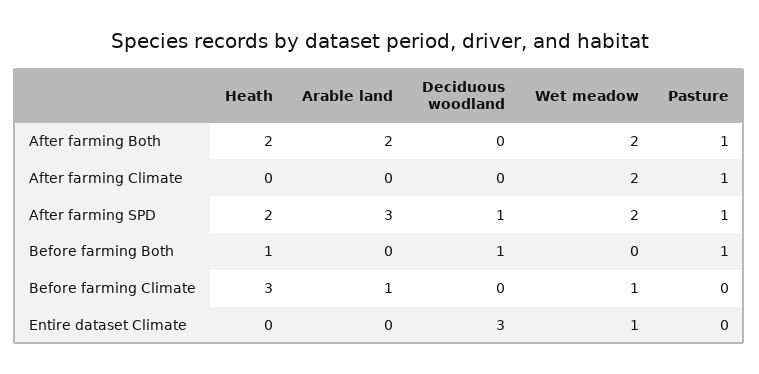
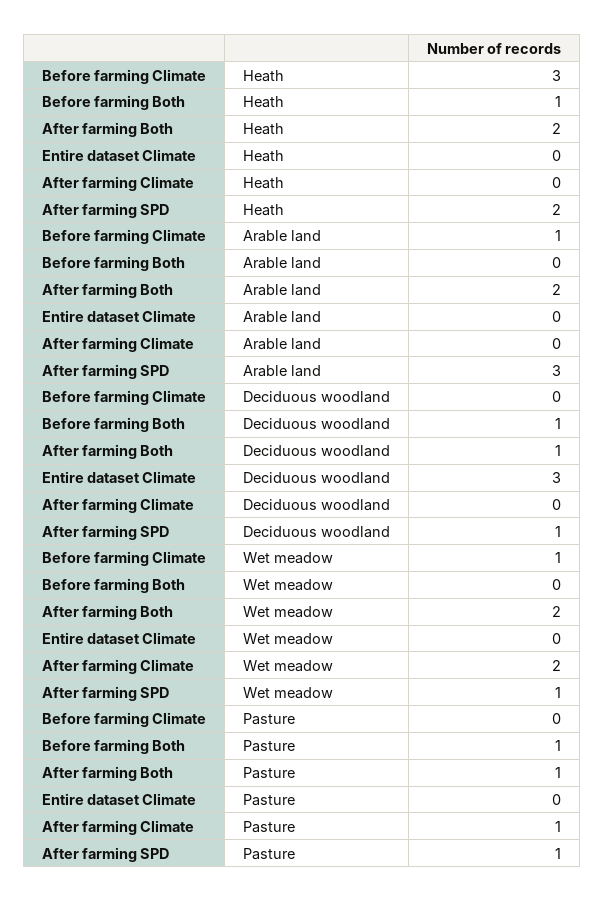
  {
    "Heath": {
      "After farming Both": 2,
      "After farming Climate": 0,
      "After farming SPD": 2,
      "Before farming Both": 1,
      "Before farming Climate": 3,
      "Entire dataset Climate": 0
    },
    "Arable land": {
      "After farming Both": 2,
      "After farming Climate": 0,
      "After farming SPD": 3,
      "Before farming Both": 0,
      "Before farming Climate": 1,
      "Entire dataset Climate": 0
    },
    "Deciduous woodland": {
-     "After farming Both": 0,
+     "After farming Both": 1,
      "After farming Climate": 0,
      "After farming SPD": 1,
      "Before farming Both": 1,
      "Before farming Climate": 0,
      "Entire dataset Climate": 3
    },
    "Wet meadow": {
      "After farming Both": 2,
      "After farming Climate": 2,
-     "After farming SPD": 2,
+     "After farming SPD": 1,
      "Before farming Both": 0,
      "Before farming Climate": 1,
-     "Entire dataset Climate": 1
+     "Entire dataset Climate": 0
    },
    "Pasture": {
      "After farming Both": 1,
      "After farming Climate": 1,
      "After farming SPD": 1,
      "Before farming Both": 1,
      "Before farming Climate": 0,
      "Entire dataset Climate": 0
    }
  }

